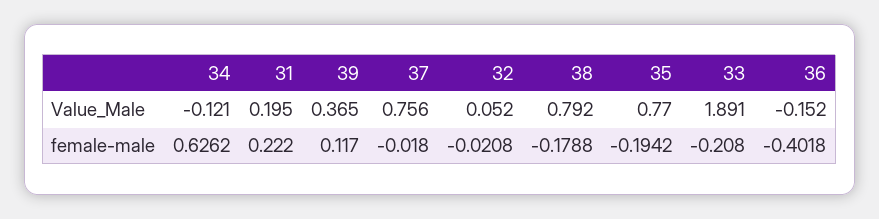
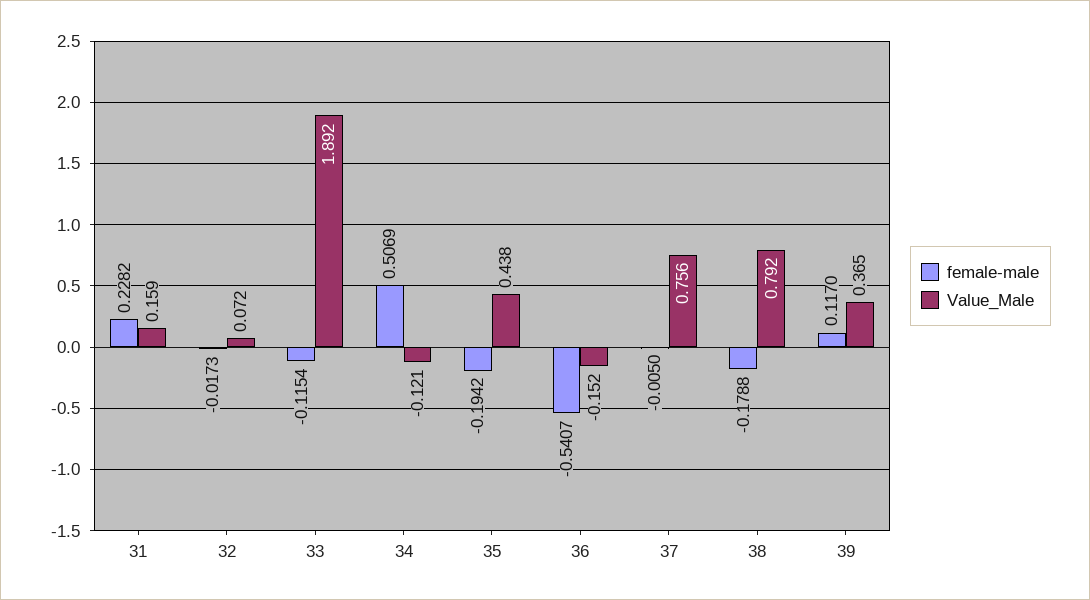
  {
    "Value_Male": {
      "34": -0.121,
-     "31": 0.195,
+     "31": 0.159,
      "39": 0.365,
      "37": 0.756,
-     "32": 0.052,
+     "32": 0.072,
      "38": 0.792,
-     "35": 0.77,
+     "35": 0.438,
-     "33": 1.891,
+     "33": 1.892,
      "36": -0.152
    },
    "female-male": {
-     "34": 0.6262,
+     "34": 0.5069,
-     "31": 0.222,
+     "31": 0.2282,
      "39": 0.117,
-     "37": -0.018,
+     "37": -0.005,
-     "32": -0.0208,
+     "32": -0.0173,
      "38": -0.1788,
      "35": -0.1942,
-     "33": -0.208,
+     "33": -0.1154,
-     "36": -0.4018
+     "36": -0.5407
    }
  }

